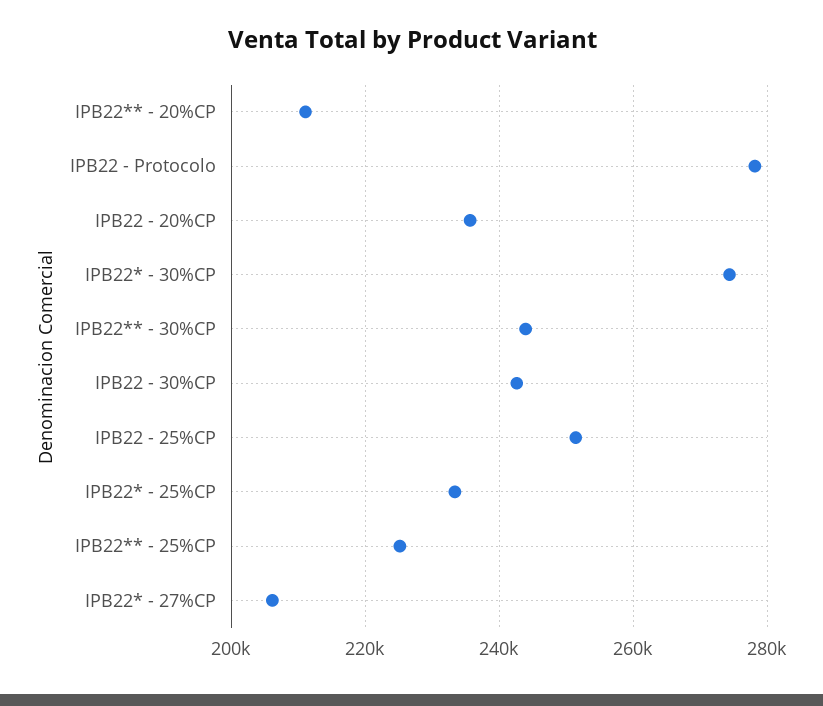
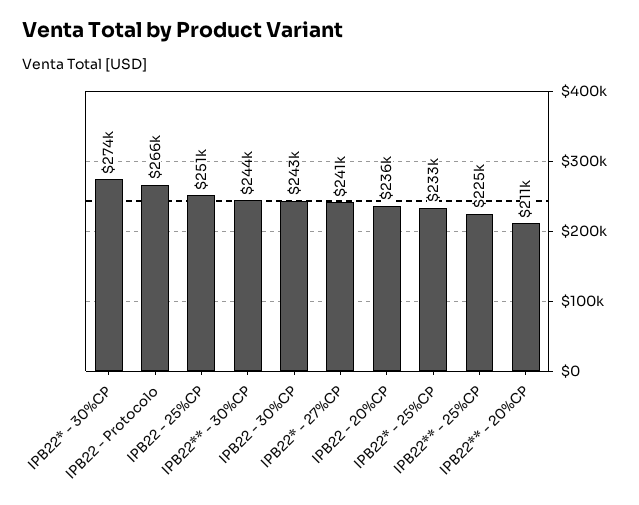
  {
    "IPB22** - 20%CP": 211000,
-   "IPB22 - Protocolo": 278000,
+   "IPB22 - Protocolo": 266000,
    "IPB22 - 20%CP": 236000,
    "IPB22* - 30%CP": 274000,
    "IPB22** - 30%CP": 244000,
    "IPB22 - 30%CP": 243000,
    "IPB22 - 25%CP": 251000,
    "IPB22* - 25%CP": 233000,
    "IPB22** - 25%CP": 225000,
-   "IPB22* - 27%CP": 206000
+   "IPB22* - 27%CP": 241000
  }

